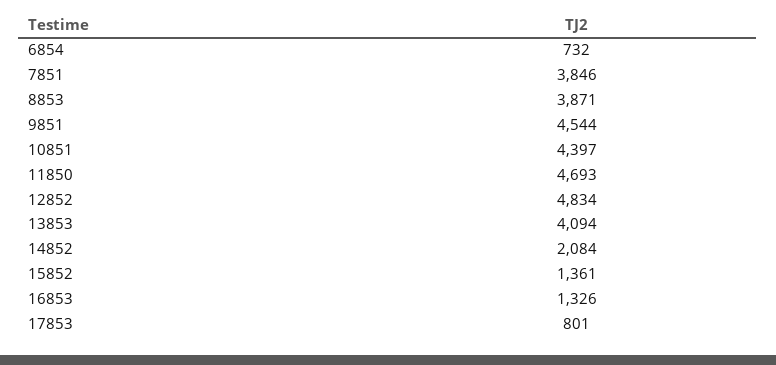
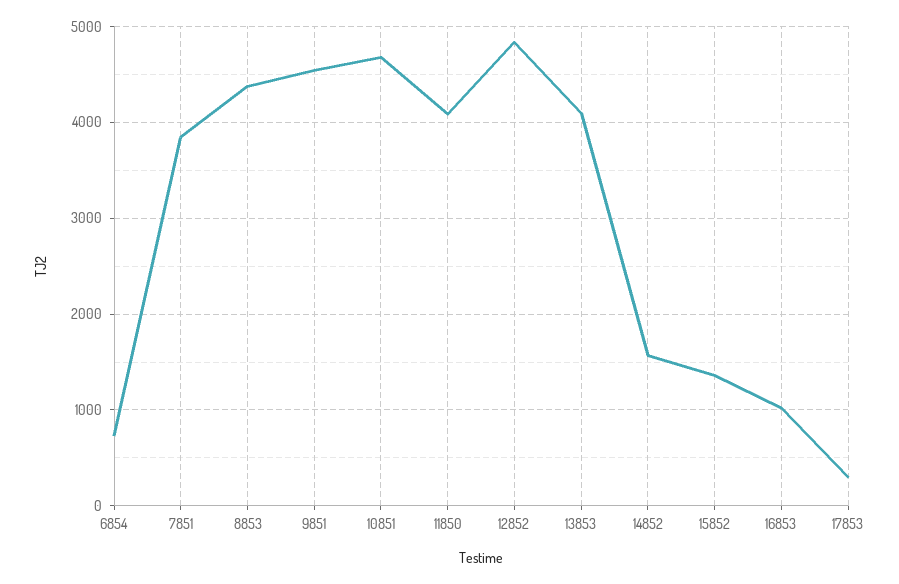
  {
    "6854": 732,
    "7851": 3846,
-   "8853": 3871,
+   "8853": 4400,
    "9851": 4544,
-   "10851": 4397,
+   "10851": 4700,
-   "11850": 4693,
+   "11850": 4100,
    "12852": 4834,
    "13853": 4094,
-   "14852": 2084,
+   "14852": 1600,
    "15852": 1361,
-   "16853": 1326,
+   "16853": 1000,
-   "17853": 801
+   "17853": 300
  }

